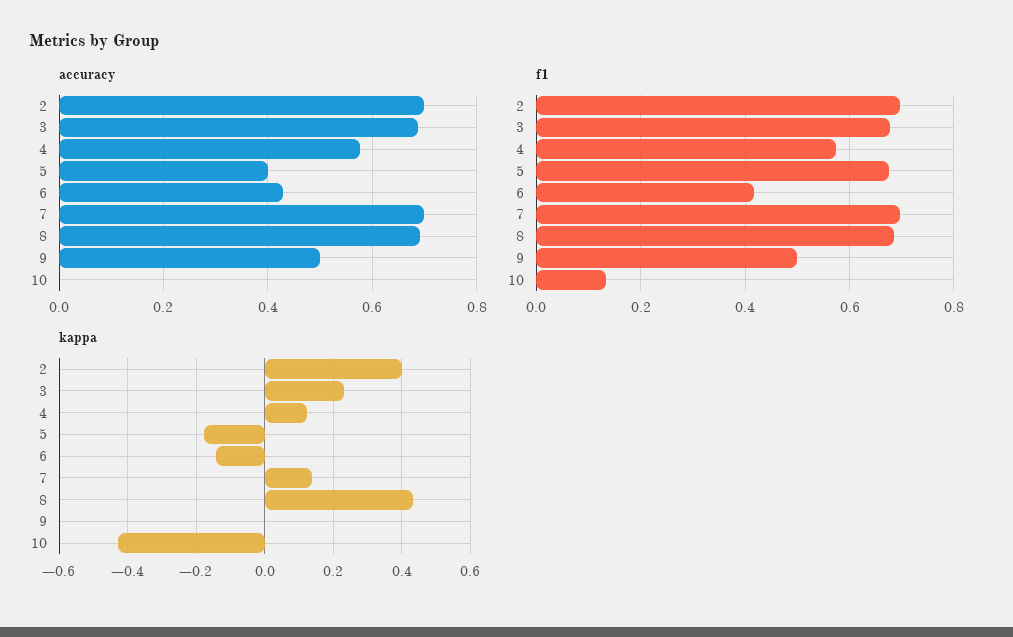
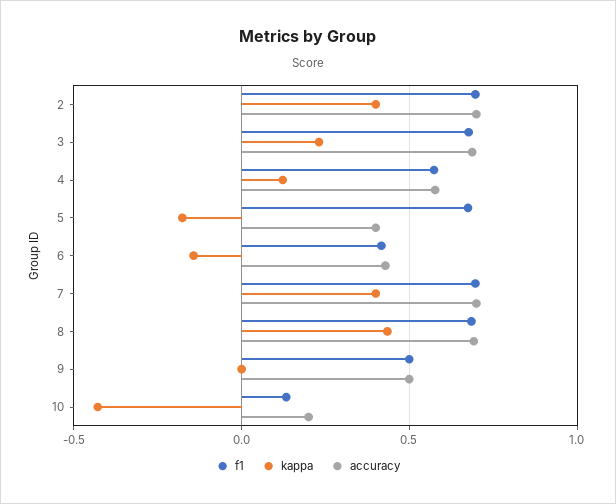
  {
    "accuracy": {
      "2": 0.7,
      "3": 0.68,
      "4": 0.58,
      "5": 0.4,
      "6": 0.42,
      "7": 0.7,
      "8": 0.7,
      "9": 0.5,
-     "10": 0
+     "10": 0.2
    },
    "f1": {
      "2": 0.7,
      "3": 0.68,
      "4": 0.58,
      "5": 0.68,
      "6": 0.42,
      "7": 0.7,
      "8": 0.68,
      "9": 0.5,
      "10": 0.14
    },
    "kappa": {
      "2": 0.4,
      "3": 0.24,
      "4": 0.12,
      "5": -0.18,
      "6": -0.14,
-     "7": 0.14,
+     "7": 0.4,
      "8": 0.44,
      "9": 0,
      "10": -0.42
    }
  }

